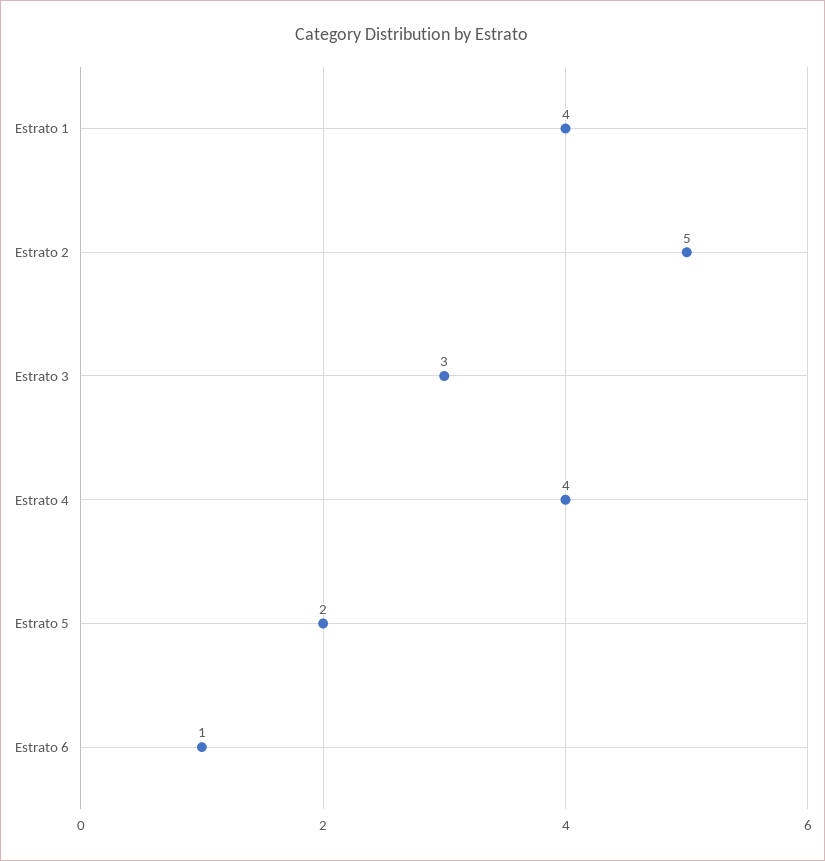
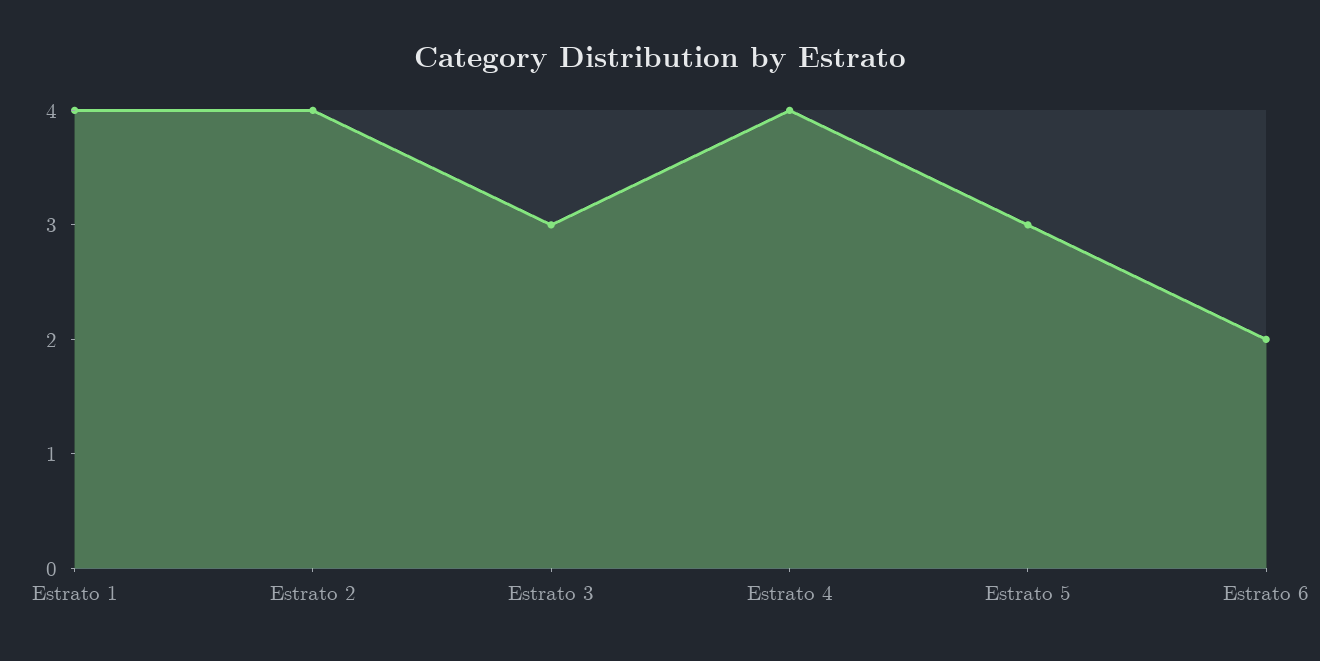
  {
    "Estrato 1": 4,
-   "Estrato 2": 5,
+   "Estrato 2": 4,
    "Estrato 3": 3,
    "Estrato 4": 4,
-   "Estrato 5": 2,
+   "Estrato 5": 3,
-   "Estrato 6": 1
+   "Estrato 6": 2
  }

